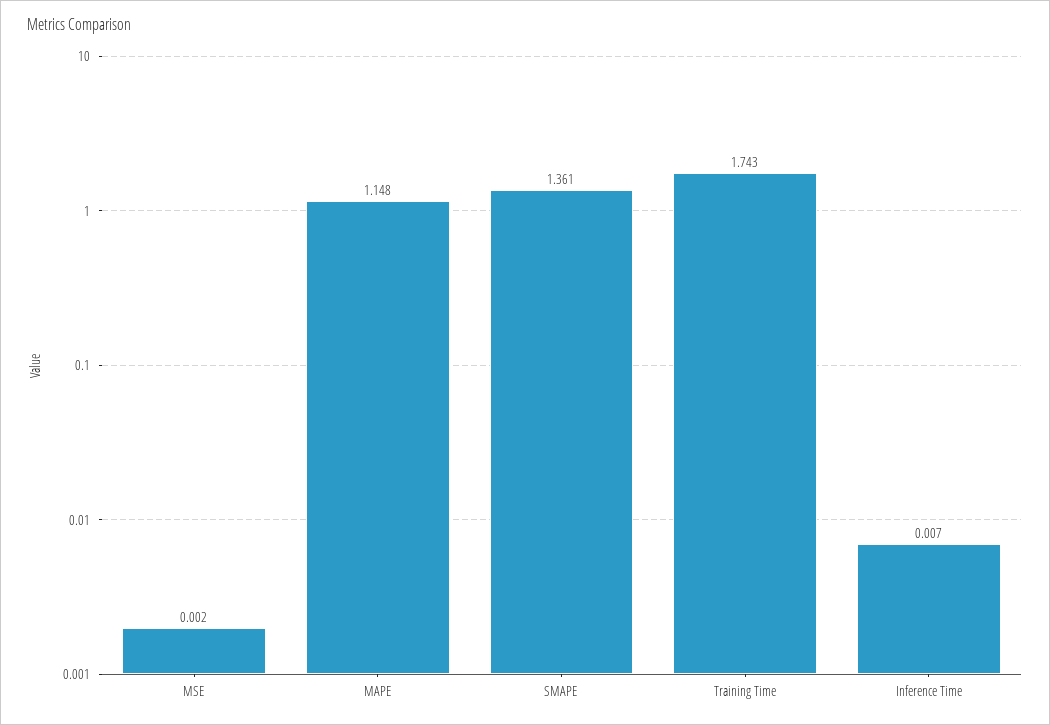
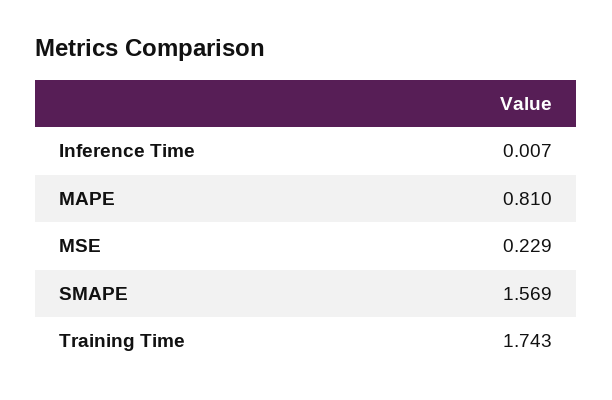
  {
-   "MSE": 0.002,
+   "MSE": 0.229,
-   "MAPE": 1.148,
+   "MAPE": 0.81,
-   "SMAPE": 1.361,
+   "SMAPE": 1.569,
    "Training Time": 1.743,
    "Inference Time": 0.007
  }

